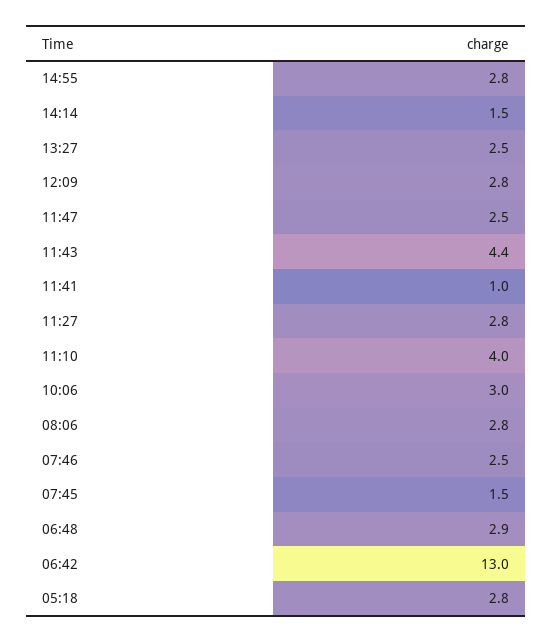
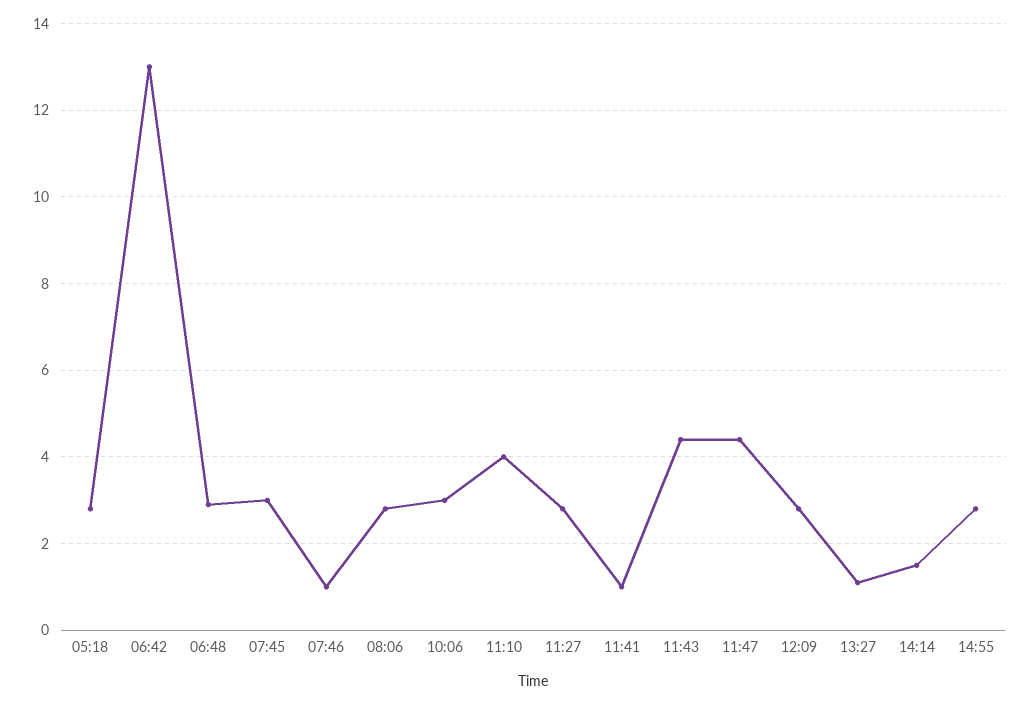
  {
    "14:55": 2.8,
    "14:14": 1.5,
-   "13:27": 2.5,
+   "13:27": 1,
    "12:09": 2.8,
-   "11:47": 2.5,
+   "11:47": 4.5,
    "11:43": 4.4,
    "11:41": 1,
    "11:27": 2.8,
    "11:10": 4,
    "10:06": 3,
    "08:06": 2.8,
-   "07:46": 2.5,
+   "07:46": 1,
-   "07:45": 1.5,
+   "07:45": 3,
    "06:48": 2.9,
    "06:42": 13,
    "05:18": 2.8
  }

